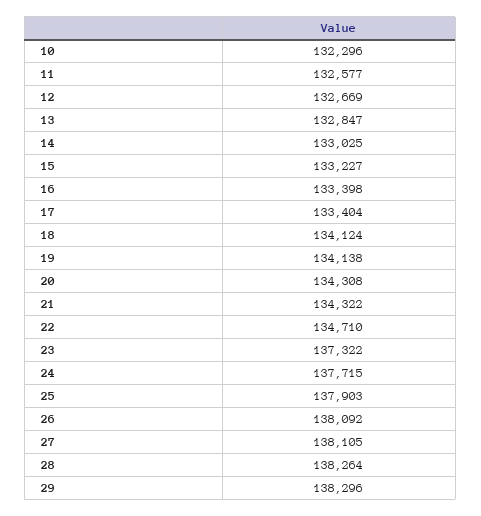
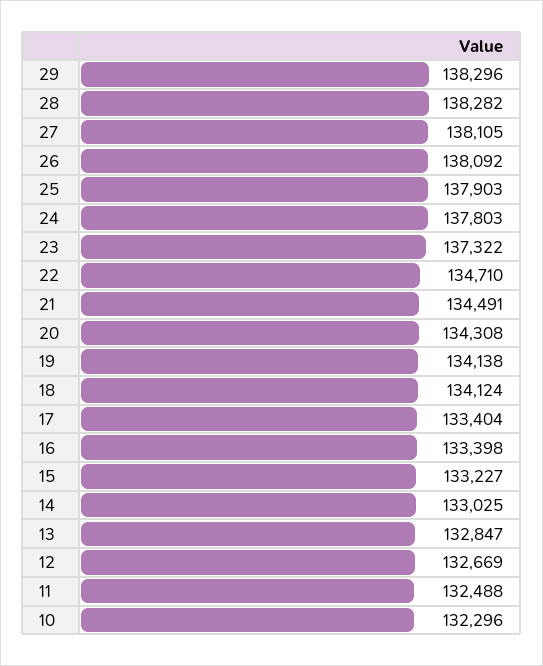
  {
    "10": 132296,
-   "11": 132577,
+   "11": 132488,
    "12": 132669,
    "13": 132847,
    "14": 133025,
    "15": 133227,
    "16": 133398,
    "17": 133404,
    "18": 134124,
    "19": 134138,
    "20": 134308,
-   "21": 134322,
+   "21": 134491,
    "22": 134710,
    "23": 137322,
-   "24": 137715,
+   "24": 137803,
    "25": 137903,
    "26": 138092,
    "27": 138105,
-   "28": 138264,
+   "28": 138282,
    "29": 138296
  }

